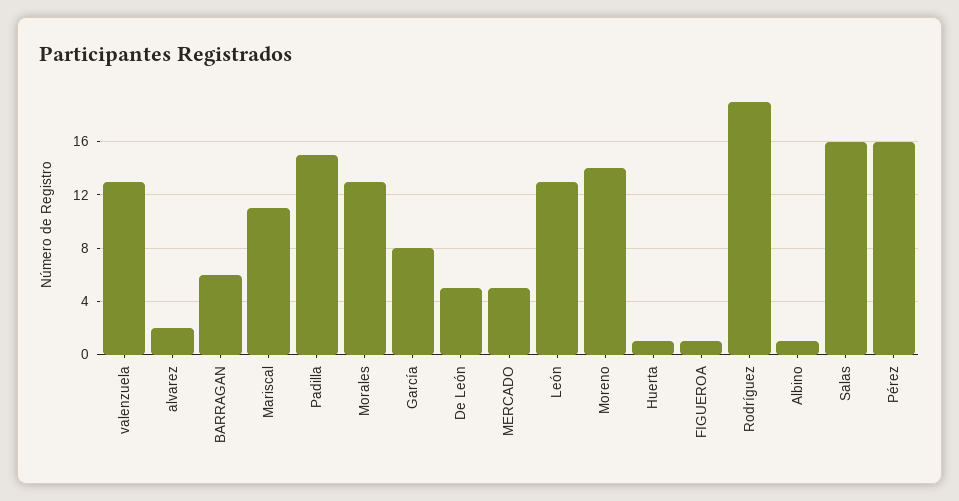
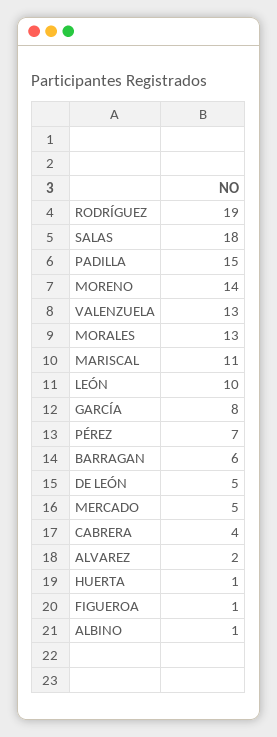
  {
    "valenzuela": 13,
    "alvarez": 2,
    "BARRAGAN": 6,
    "Mariscal": 11,
    "Padilla": 15,
    "Morales": 13,
    "García": 8,
    "De León": 5,
    "MERCADO": 5,
-   "León": 13,
+   "León": 10,
    "Moreno": 14,
    "Huerta": 1,
    "FIGUEROA": 1,
    "Rodríguez": 19,
    "Albino": 1,
-   "Salas": 16,
+   "Salas": 18,
-   "Pérez": 16
+   "Pérez": 7,
+   "CABRERA": 4
  }

